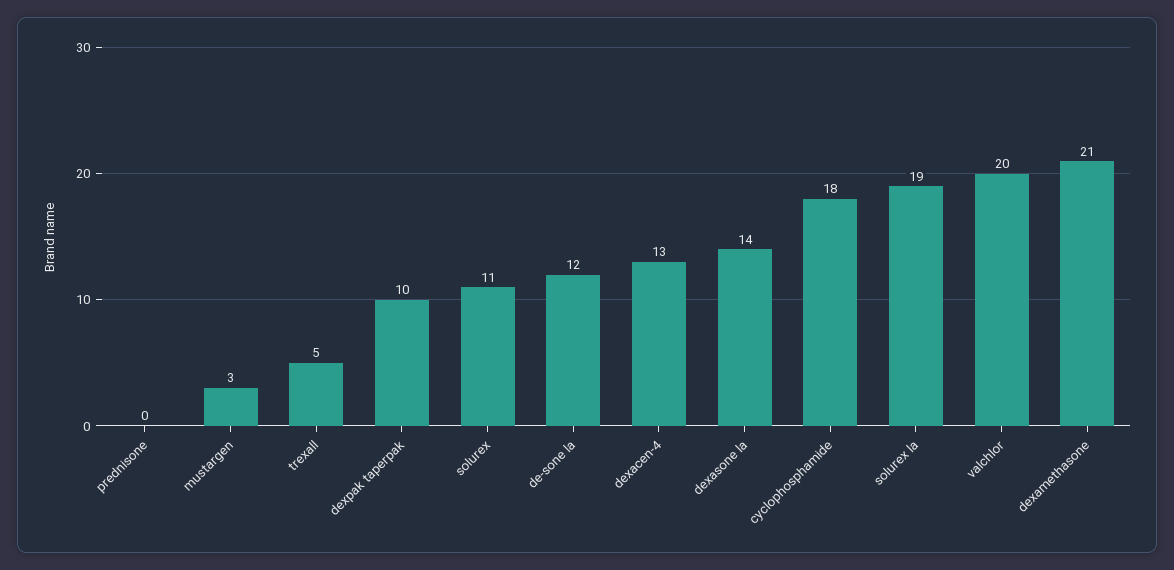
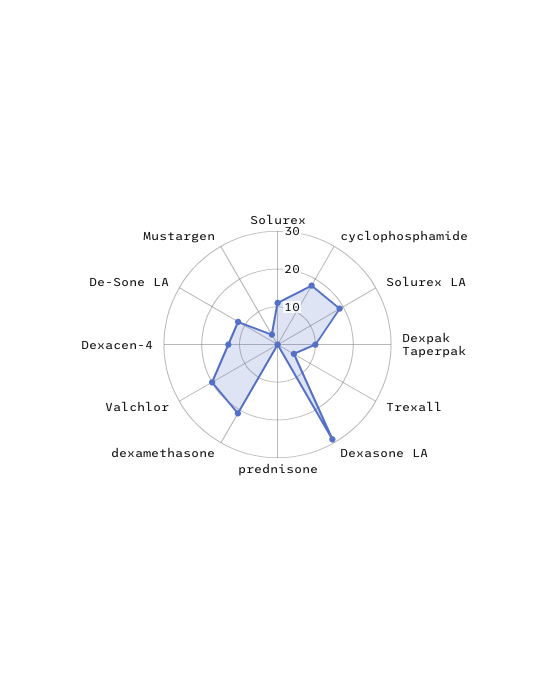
  {
    "prednisone": 0,
    "mustargen": 3,
    "trexall": 5,
    "dexpak taperpak": 10,
    "solurex": 11,
    "de-sone la": 12,
    "dexacen-4": 13,
-   "dexasone la": 14,
+   "dexasone la": 30,
    "cyclophosphamide": 18,
    "solurex la": 19,
    "valchlor": 20,
    "dexamethasone": 21
  }

